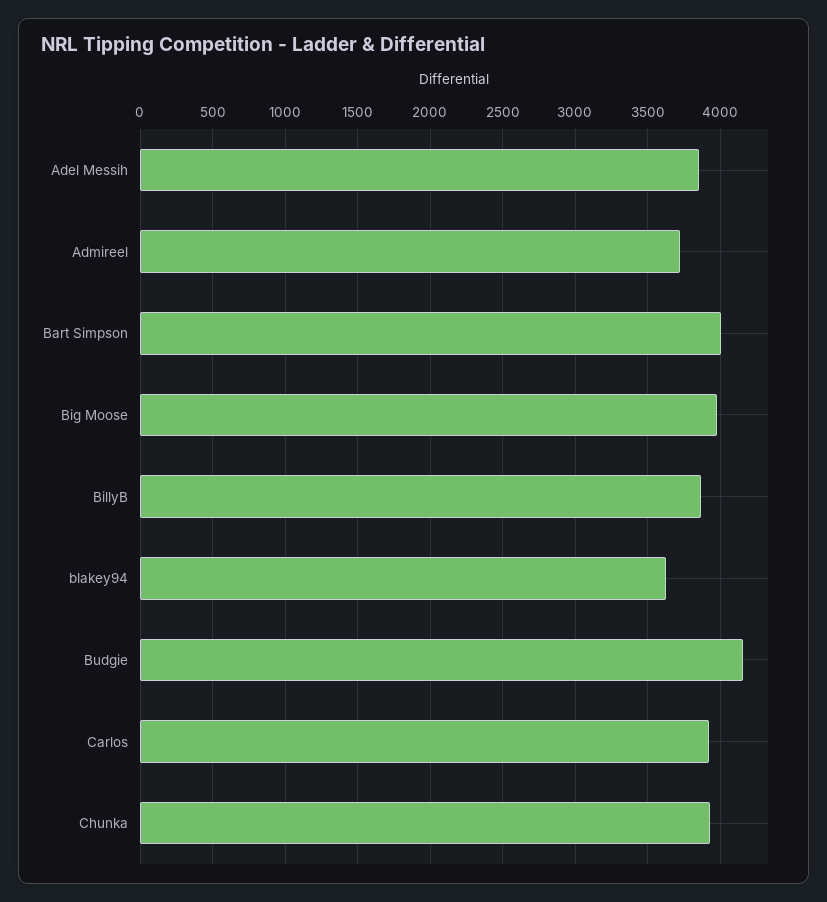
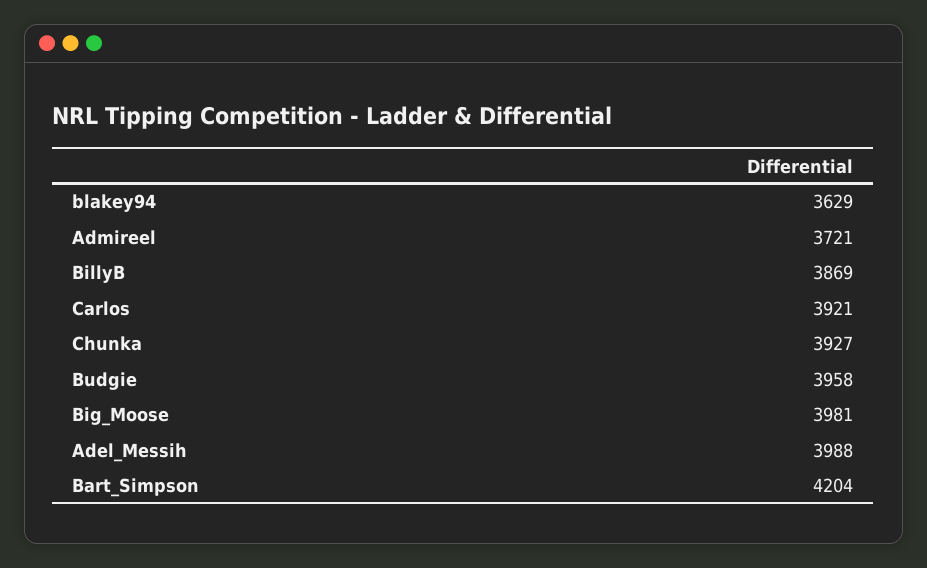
  {
-   "Adel Messih": 3850,
+   "Adel Messih": 3988,
    "Admireel": 3721,
-   "Bart Simpson": 4000,
+   "Bart Simpson": 4204,
    "Big Moose": 3981,
    "BillyB": 3869,
    "blakey94": 3629,
-   "Budgie": 4150,
+   "Budgie": 3958,
    "Carlos": 3921,
    "Chunka": 3927
  }

